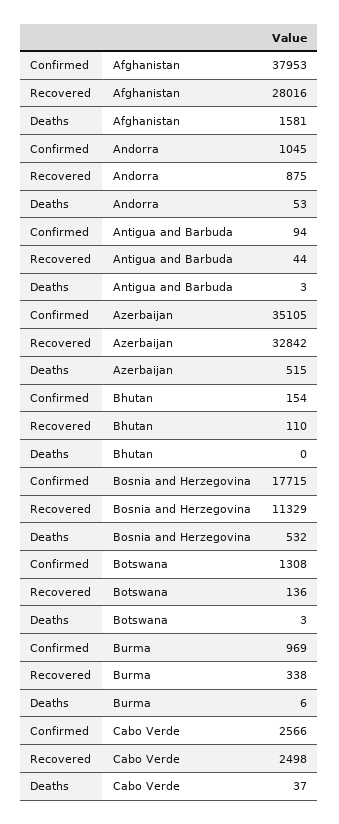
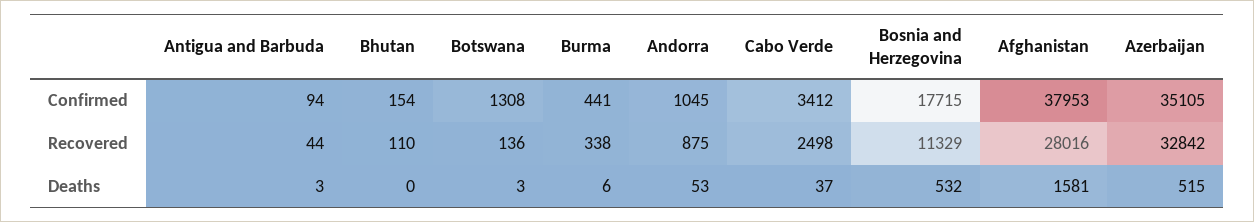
  {
    "Confirmed": {
      "Afghanistan": 37953,
      "Andorra": 1045,
      "Antigua and Barbuda": 94,
      "Azerbaijan": 35105,
      "Bhutan": 154,
      "Bosnia and Herzegovina": 17715,
      "Botswana": 1308,
-     "Burma": 969,
+     "Burma": 441,
-     "Cabo Verde": 2566
+     "Cabo Verde": 3412
    },
    "Recovered": {
      "Afghanistan": 28016,
      "Andorra": 875,
      "Antigua and Barbuda": 44,
      "Azerbaijan": 32842,
      "Bhutan": 110,
      "Bosnia and Herzegovina": 11329,
      "Botswana": 136,
      "Burma": 338,
      "Cabo Verde": 2498
    },
    "Deaths": {
      "Afghanistan": 1581,
      "Andorra": 53,
      "Antigua and Barbuda": 3,
      "Azerbaijan": 515,
      "Bhutan": 0,
      "Bosnia and Herzegovina": 532,
      "Botswana": 3,
      "Burma": 6,
      "Cabo Verde": 37
    }
  }

